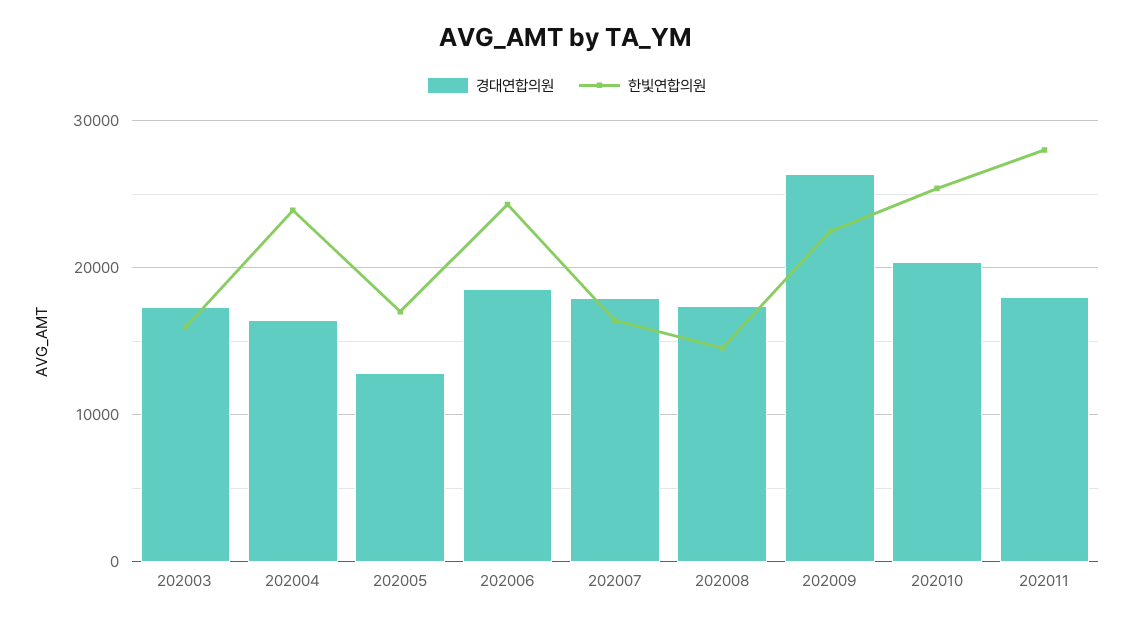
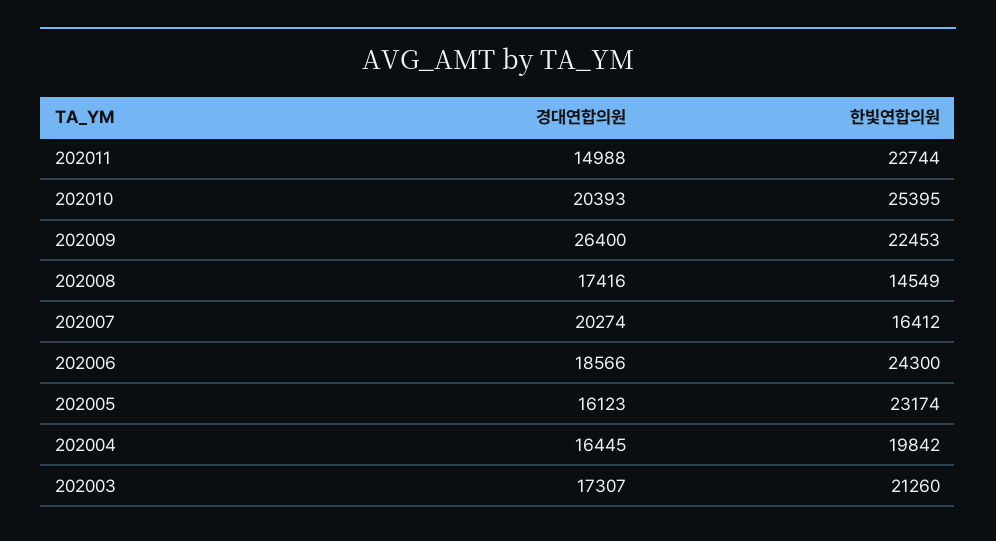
  {
    "경대연합의원": {
      "202003": 17307,
      "202004": 16445,
-     "202005": 13000,
+     "202005": 16123,
      "202006": 18566,
-     "202007": 18000,
+     "202007": 20274,
      "202008": 17416,
      "202009": 26400,
      "202010": 20393,
-     "202011": 18000
+     "202011": 14988
    },
    "한빛연합의원": {
-     "202003": 16000,
+     "202003": 21260,
-     "202004": 24000,
+     "202004": 19842,
-     "202005": 17000,
+     "202005": 23174,
      "202006": 24300,
      "202007": 16412,
      "202008": 14549,
      "202009": 22453,
      "202010": 25395,
-     "202011": 28000
+     "202011": 22744
    }
  }

